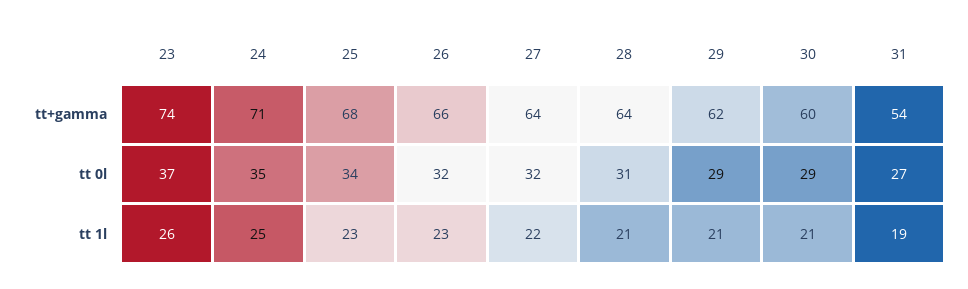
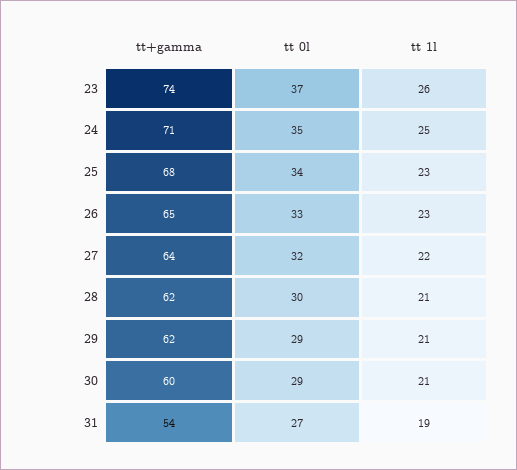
  {
    "23": {
      "tt+gamma": 74,
      "tt 0l": 37,
      "tt 1l": 26
    },
    "24": {
      "tt+gamma": 71,
      "tt 0l": 35,
      "tt 1l": 25
    },
    "25": {
      "tt+gamma": 68,
      "tt 0l": 34,
      "tt 1l": 23
    },
    "26": {
-     "tt+gamma": 66,
+     "tt+gamma": 65,
-     "tt 0l": 32,
+     "tt 0l": 33,
      "tt 1l": 23
    },
    "27": {
      "tt+gamma": 64,
      "tt 0l": 32,
      "tt 1l": 22
    },
    "28": {
-     "tt+gamma": 64,
+     "tt+gamma": 62,
-     "tt 0l": 31,
+     "tt 0l": 30,
      "tt 1l": 21
    },
    "29": {
      "tt+gamma": 62,
      "tt 0l": 29,
      "tt 1l": 21
    },
    "30": {
      "tt+gamma": 60,
      "tt 0l": 29,
      "tt 1l": 21
    },
    "31": {
      "tt+gamma": 54,
      "tt 0l": 27,
      "tt 1l": 19
    }
  }

